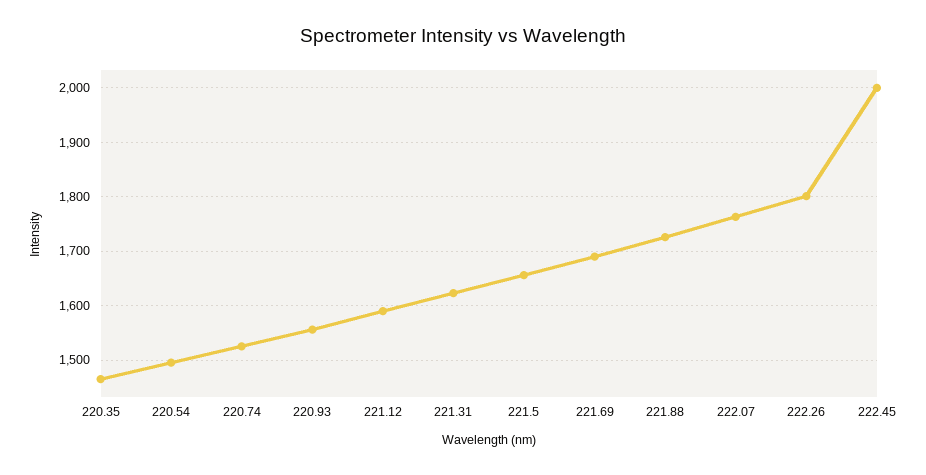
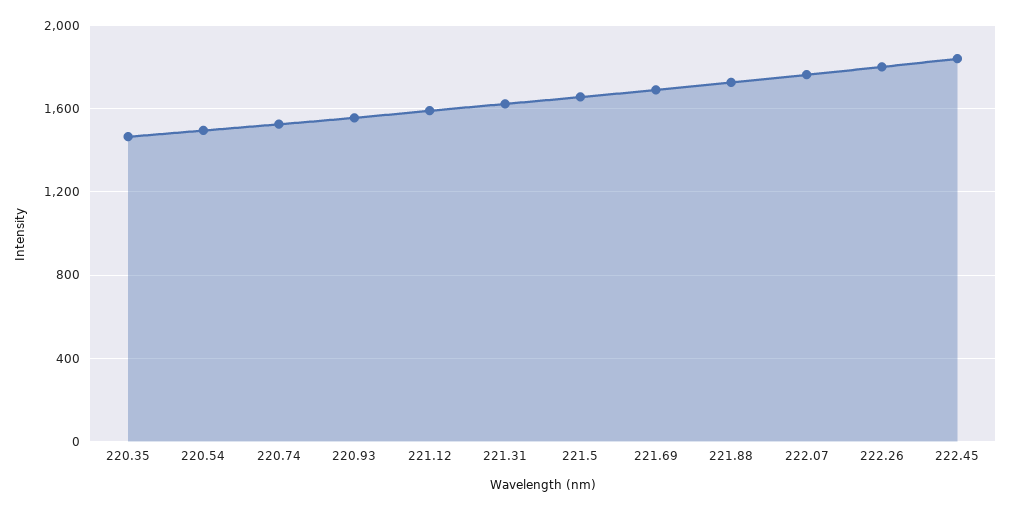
  {
    "220.35": 1460,
    "220.54": 1500,
    "220.74": 1520,
    "220.93": 1560,
    "221.12": 1600,
    "221.31": 1620,
    "221.5": 1660,
    "221.69": 1700,
    "221.88": 1720,
    "222.07": 1760,
    "222.26": 1800,
-   "222.45": 2000
+   "222.45": 1850
  }

